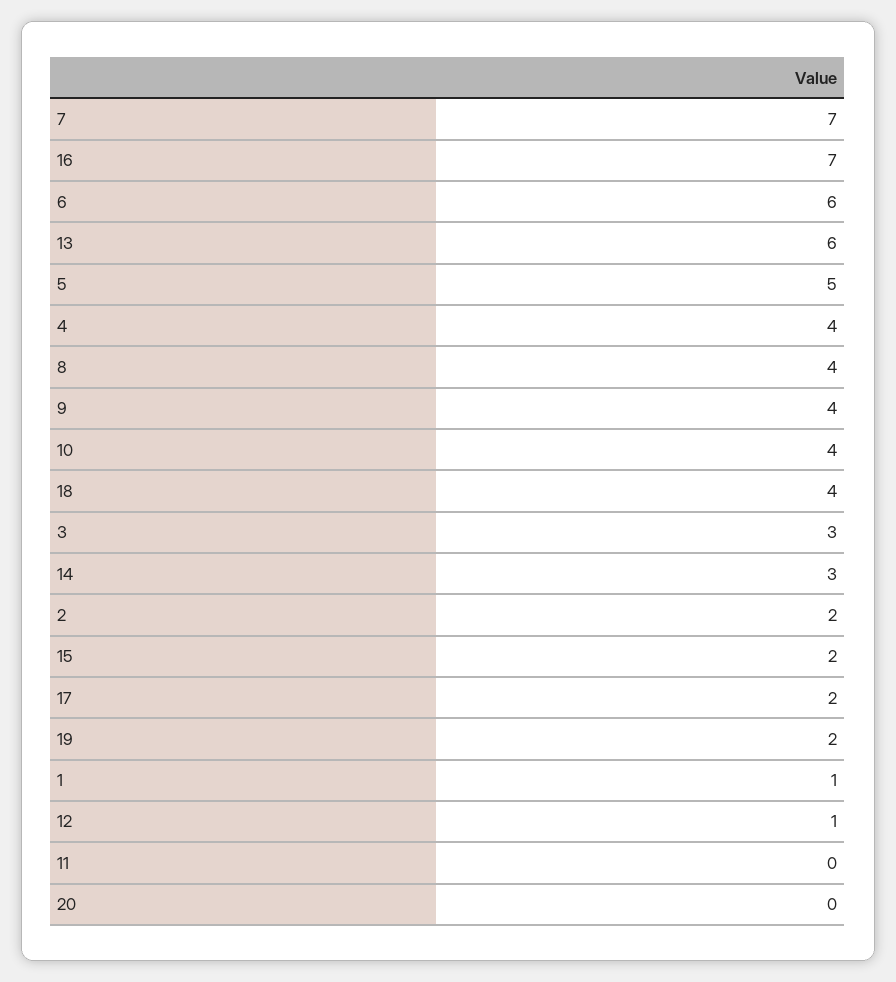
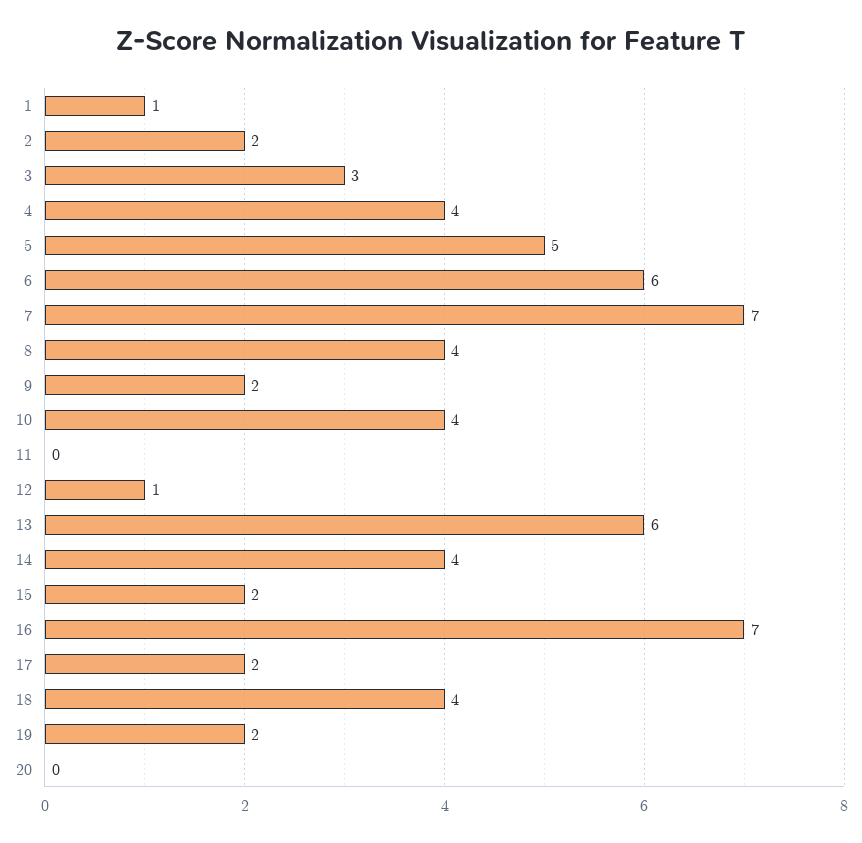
  {
    "7": 7,
    "16": 7,
    "6": 6,
    "13": 6,
    "5": 5,
    "4": 4,
    "8": 4,
-   "9": 4,
+   "9": 2,
    "10": 4,
    "18": 4,
    "3": 3,
-   "14": 3,
+   "14": 4,
    "2": 2,
    "15": 2,
    "17": 2,
    "19": 2,
    "1": 1,
    "12": 1,
    "11": 0,
    "20": 0
  }

